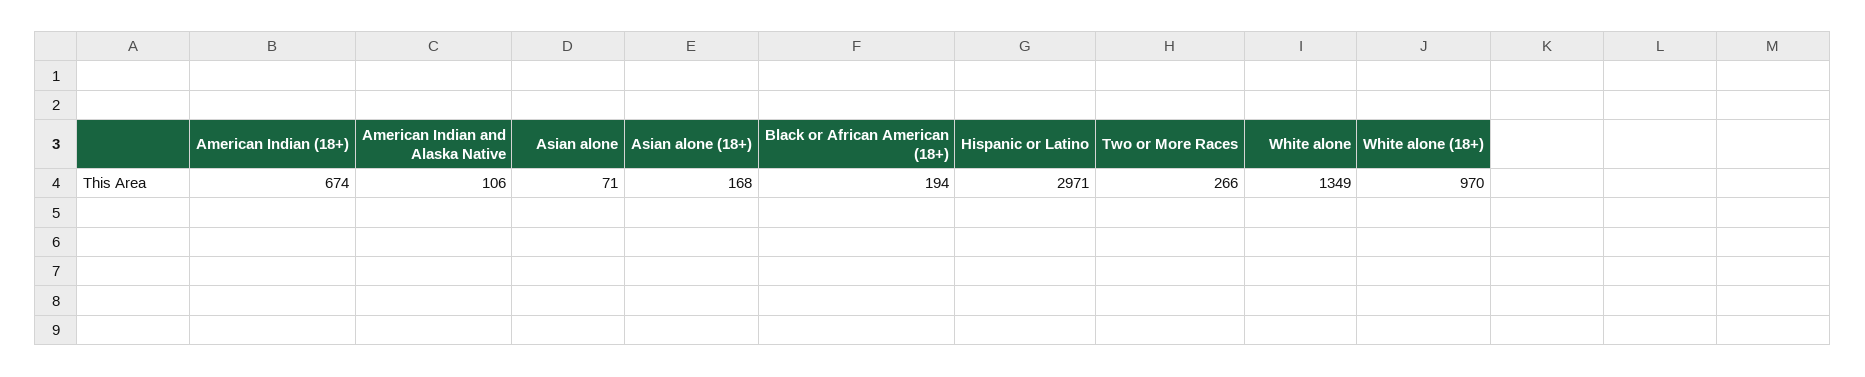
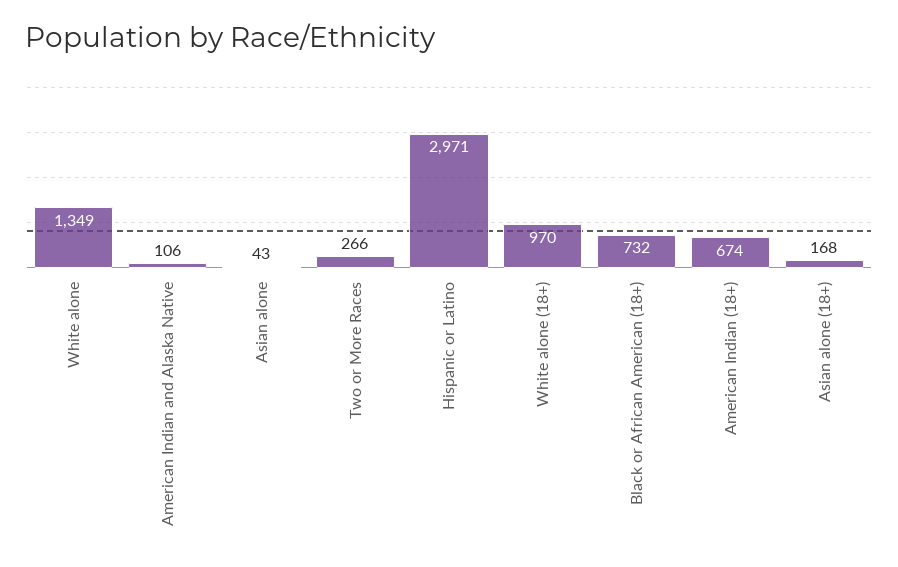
  {
    "American Indian (18+)": 674,
    "American Indian and Alaska Native": 106,
-   "Asian alone": 71,
+   "Asian alone": 43,
    "Asian alone (18+)": 168,
-   "Black or African American (18+)": 194,
+   "Black or African American (18+)": 732,
    "Hispanic or Latino": 2971,
    "Two or More Races": 266,
    "White alone": 1349,
    "White alone (18+)": 970
  }

